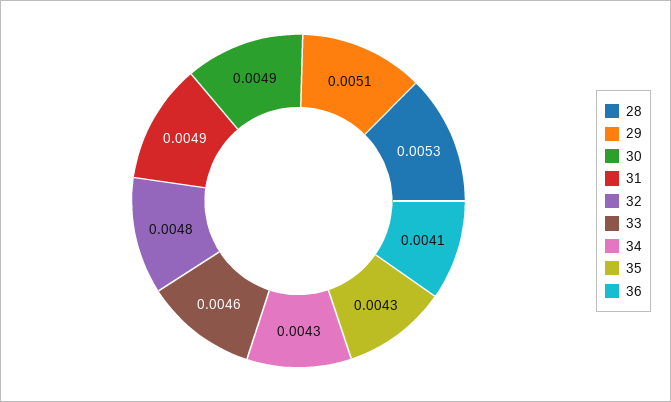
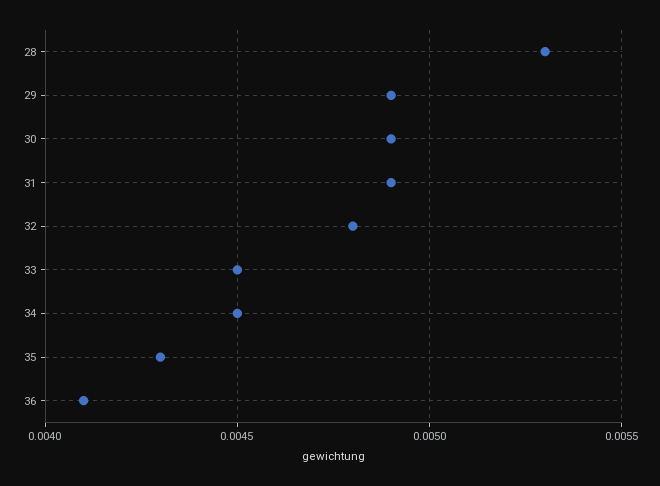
  {
    "28": 0.0053,
-   "29": 0.0051,
+   "29": 0.0049,
    "30": 0.0049,
    "31": 0.0049,
    "32": 0.0048,
-   "33": 0.0046,
+   "33": 0.0045,
-   "34": 0.0043,
+   "34": 0.0045,
    "35": 0.0043,
    "36": 0.0041
  }

